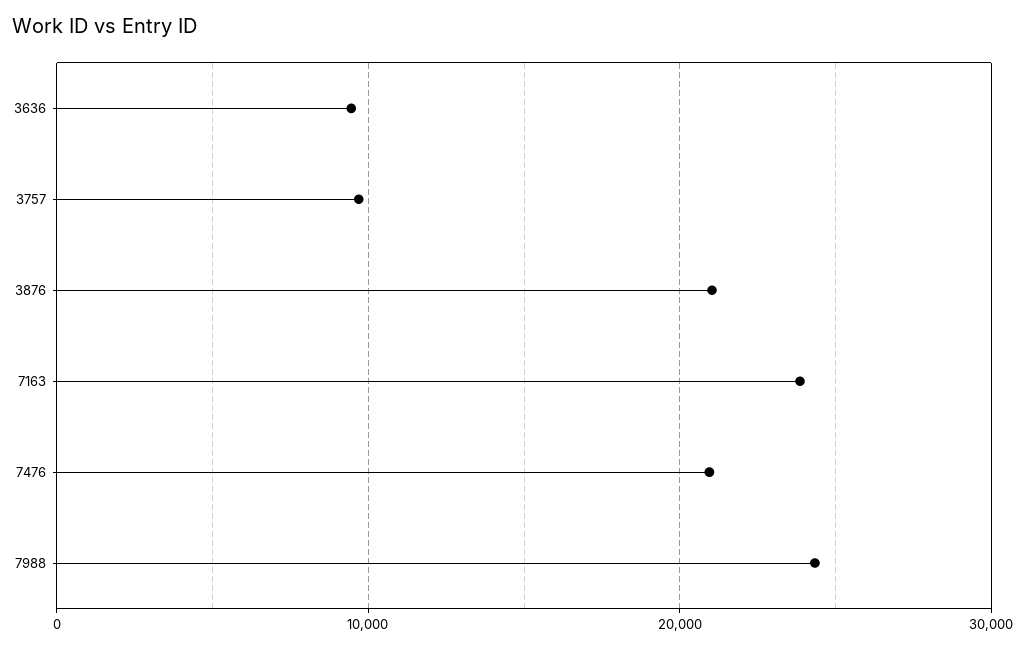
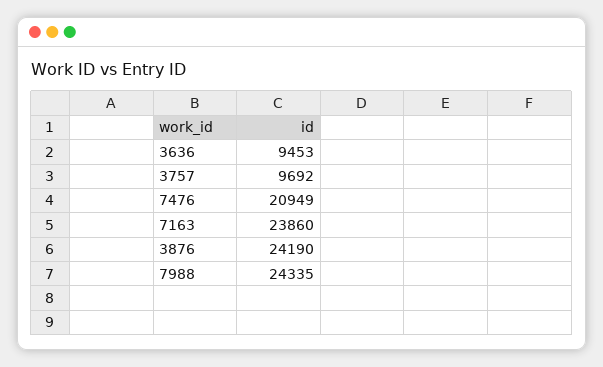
  {
    "3636": 9453,
    "3757": 9692,
-   "3876": 21000,
+   "3876": 24190,
    "7163": 23860,
    "7476": 20949,
    "7988": 24335
  }

